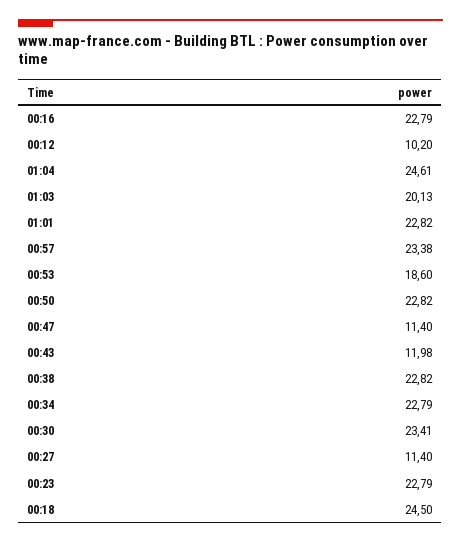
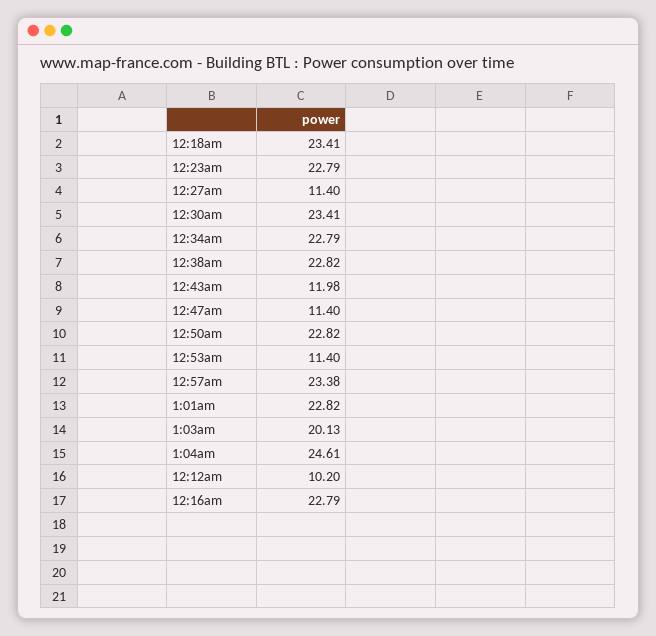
  {
    "00:16": 22.79,
    "00:12": 10.2,
    "01:04": 24.61,
    "01:03": 20.13,
    "01:01": 22.82,
    "00:57": 23.38,
-   "00:53": 18.6,
+   "00:53": 11.4,
    "00:50": 22.82,
    "00:47": 11.4,
    "00:43": 11.98,
    "00:38": 22.82,
    "00:34": 22.79,
    "00:30": 23.41,
    "00:27": 11.4,
    "00:23": 22.79,
-   "00:18": 24.5
+   "00:18": 23.41
  }

